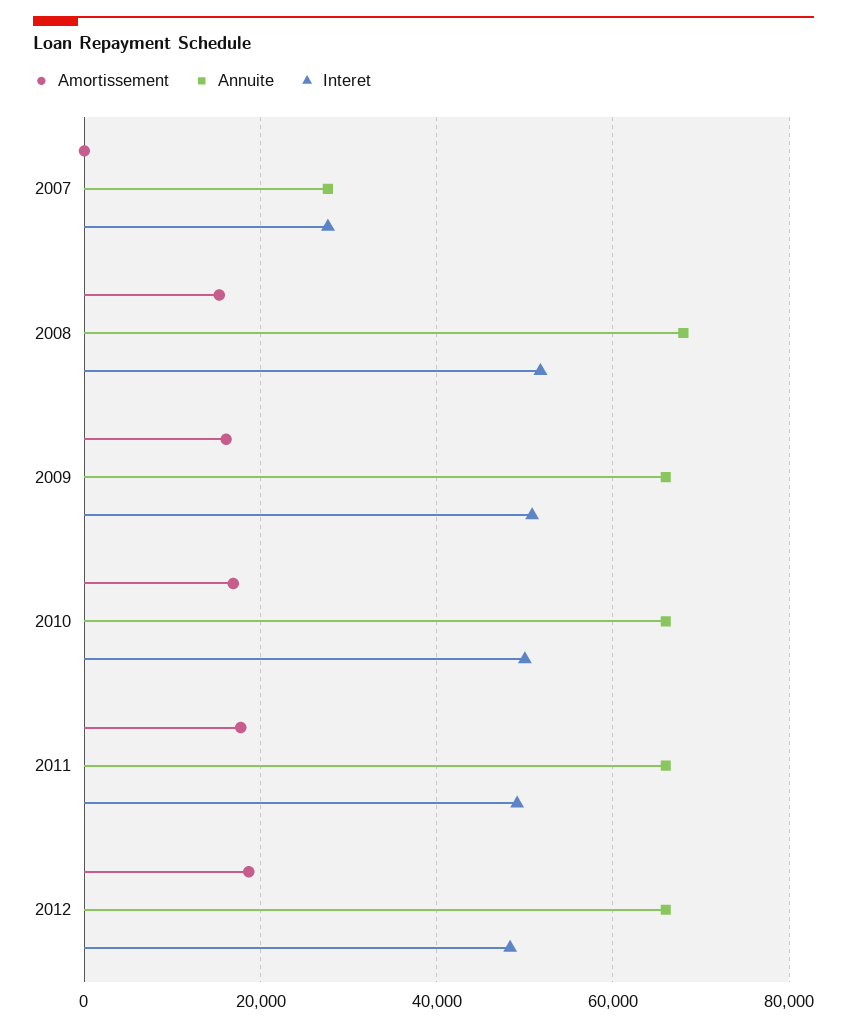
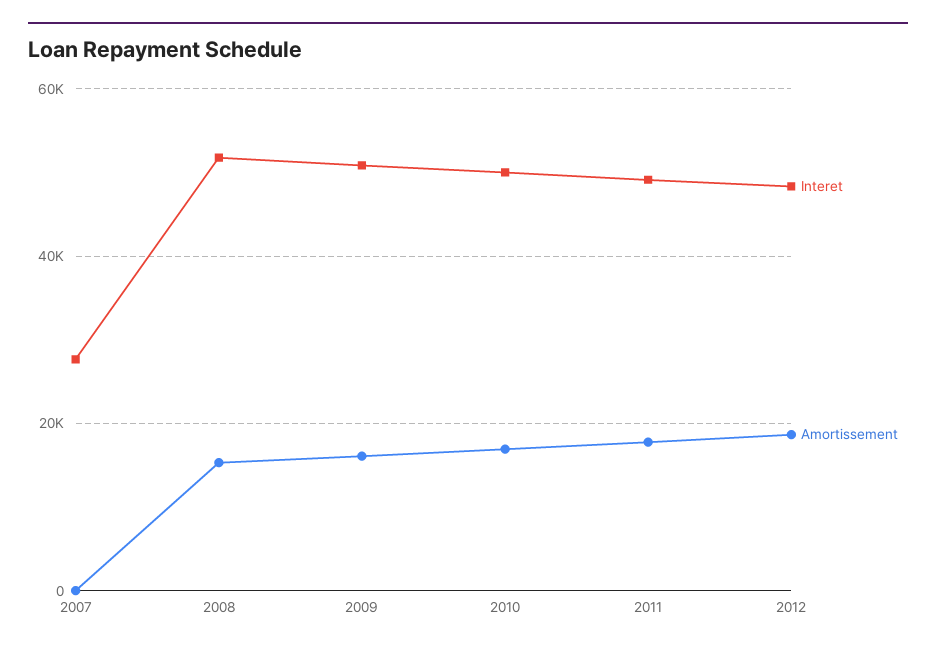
  {
    "Amortissement": {
      "2007": 0,
      "2008": 16000,
      "2009": 16000,
      "2010": 16000,
      "2011": 18000,
      "2012": 18000
    },
-   "Annuite": {
-     "2007": 28000,
-     "2008": 68000,
-     "2009": 66000,
-     "2010": 66000,
-     "2011": 66000,
-     "2012": 66000
-   },
    "Interet": {
      "2007": 28000,
      "2008": 52000,
      "2009": 50000,
      "2010": 50000,
      "2011": 50000,
      "2012": 48000
    }
  }

